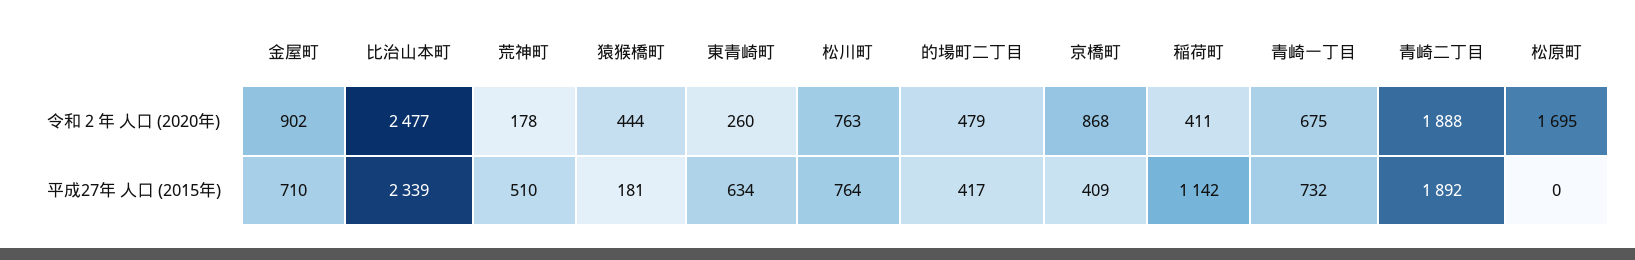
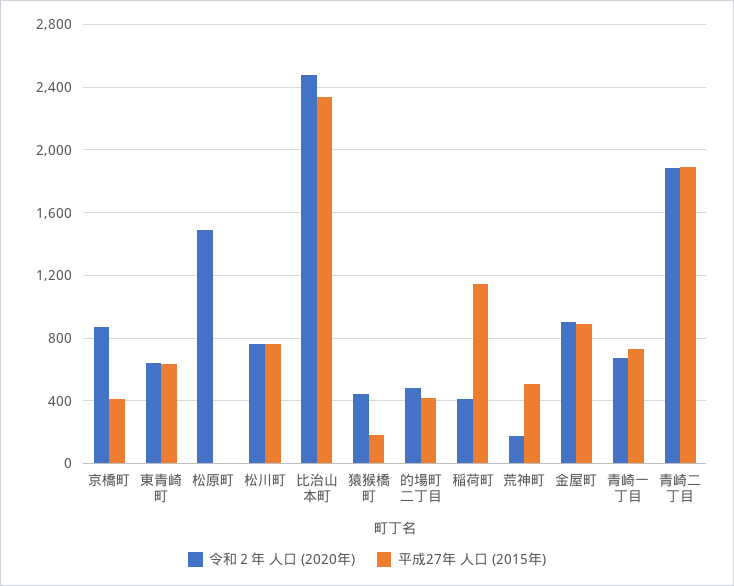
  {
    "令和２年 人口 (2020年)": {
      "金屋町": 902,
      "比治山本町": 2477,
      "荒神町": 178,
      "猿猴橋町": 444,
-     "東青崎町": 260,
+     "東青崎町": 650,
      "松川町": 763,
      "的場町二丁目": 479,
      "京橋町": 868,
      "稲荷町": 411,
      "青崎一丁目": 675,
      "青崎二丁目": 1888,
-     "松原町": 1695
+     "松原町": 1500
    },
    "平成27年 人口 (2015年)": {
-     "金屋町": 710,
+     "金屋町": 900,
      "比治山本町": 2339,
      "荒神町": 510,
      "猿猴橋町": 181,
      "東青崎町": 634,
      "松川町": 764,
      "的場町二丁目": 417,
      "京橋町": 409,
      "稲荷町": 1142,
      "青崎一丁目": 732,
      "青崎二丁目": 1892,
      "松原町": 0
    }
  }

